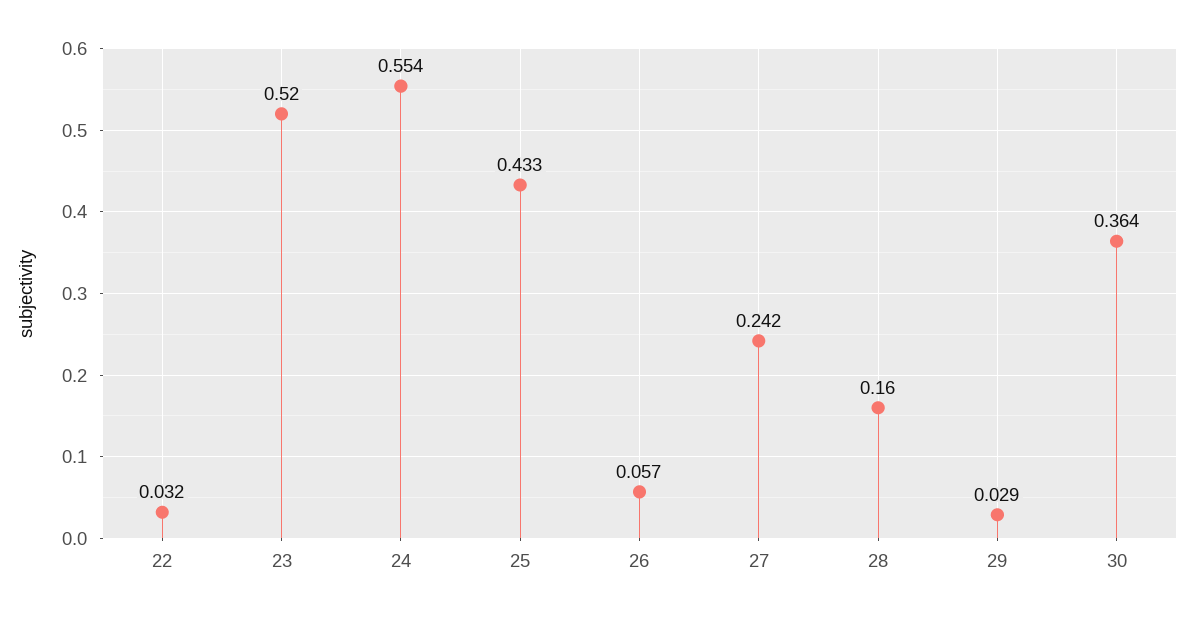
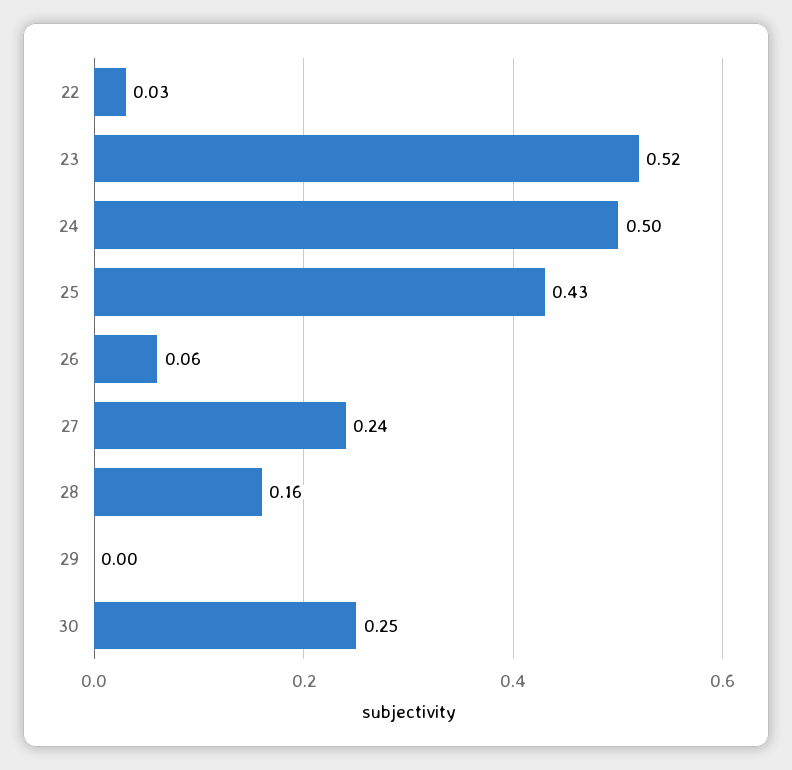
  {
    "22": 0.032,
    "23": 0.52,
-   "24": 0.554,
+   "24": 0.5,
    "25": 0.433,
    "26": 0.057,
    "27": 0.242,
    "28": 0.16,
-   "29": 0.029,
+   "29": 0,
-   "30": 0.364
+   "30": 0.25
  }

